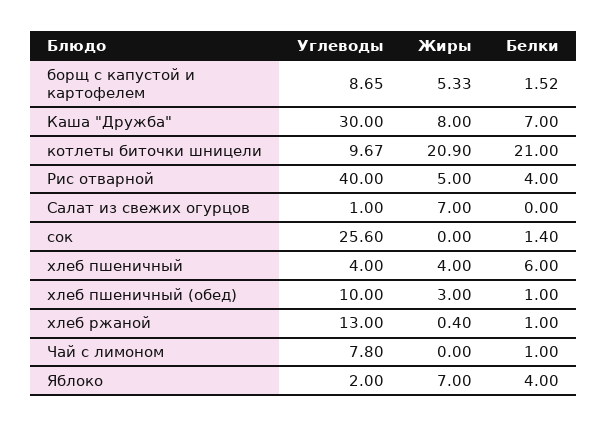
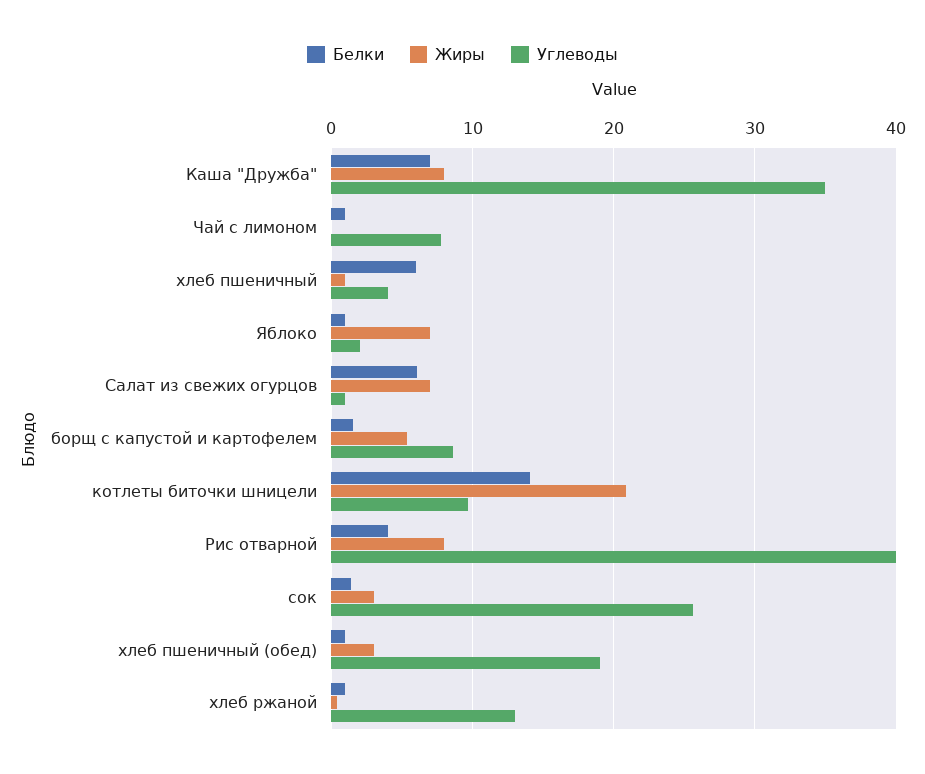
  {
    "Углеводы": {
      "борщ с капустой и картофелем": 8.65,
-     "Каша \"Дружба\"": 30,
+     "Каша \"Дружба\"": 35,
      "котлеты биточки шницели": 9.67,
      "Рис отварной": 40,
      "Салат из свежих огурцов": 1,
      "сок": 25.6,
      "хлеб пшеничный": 4,
-     "хлеб пшеничный (обед)": 10,
+     "хлеб пшеничный (обед)": 19,
      "хлеб ржаной": 13,
      "Чай с лимоном": 7.8,
      "Яблоко": 2
    },
    "Жиры": {
      "борщ с капустой и картофелем": 5.33,
      "Каша \"Дружба\"": 8,
      "котлеты биточки шницели": 20.9,
-     "Рис отварной": 5,
+     "Рис отварной": 8,
      "Салат из свежих огурцов": 7,
-     "сок": 0,
+     "сок": 3,
-     "хлеб пшеничный": 4,
+     "хлеб пшеничный": 1,
      "хлеб пшеничный (обед)": 3,
      "хлеб ржаной": 0.4,
      "Чай с лимоном": 0,
      "Яблоко": 7
    },
    "Белки": {
      "борщ с капустой и картофелем": 1.52,
      "Каша \"Дружба\"": 7,
-     "котлеты биточки шницели": 21,
+     "котлеты биточки шницели": 14,
      "Рис отварной": 4,
-     "Салат из свежих огурцов": 0,
+     "Салат из свежих огурцов": 6,
      "сок": 1.4,
      "хлеб пшеничный": 6,
      "хлеб пшеничный (обед)": 1,
      "хлеб ржаной": 1,
      "Чай с лимоном": 1,
-     "Яблоко": 4
+     "Яблоко": 1
    }
  }

